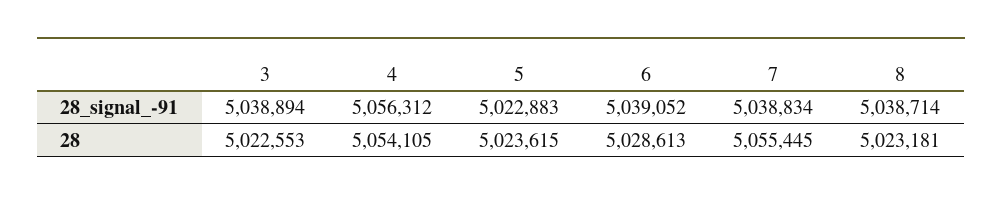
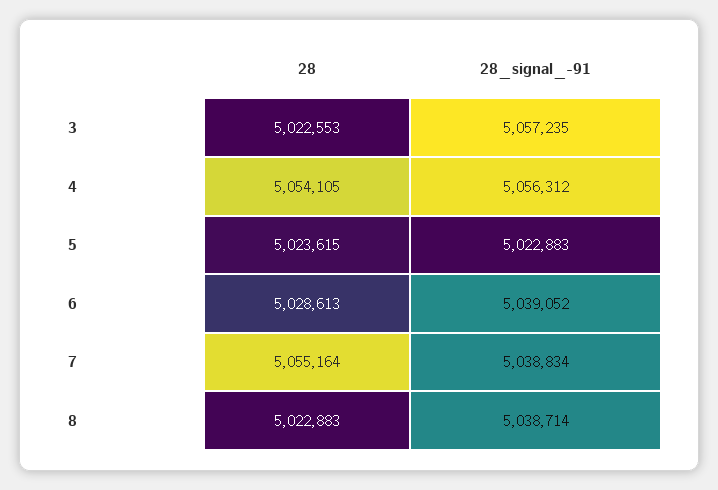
  {
    "3": {
-     "28_signal_-91": 5038894,
+     "28_signal_-91": 5057235,
      "28": 5022553
    },
    "4": {
      "28_signal_-91": 5056312,
      "28": 5054105
    },
    "5": {
      "28_signal_-91": 5022883,
      "28": 5023615
    },
    "6": {
      "28_signal_-91": 5039052,
      "28": 5028613
    },
    "7": {
      "28_signal_-91": 5038834,
-     "28": 5055445
+     "28": 5055164
    },
    "8": {
      "28_signal_-91": 5038714,
-     "28": 5023181
+     "28": 5022883
    }
  }

